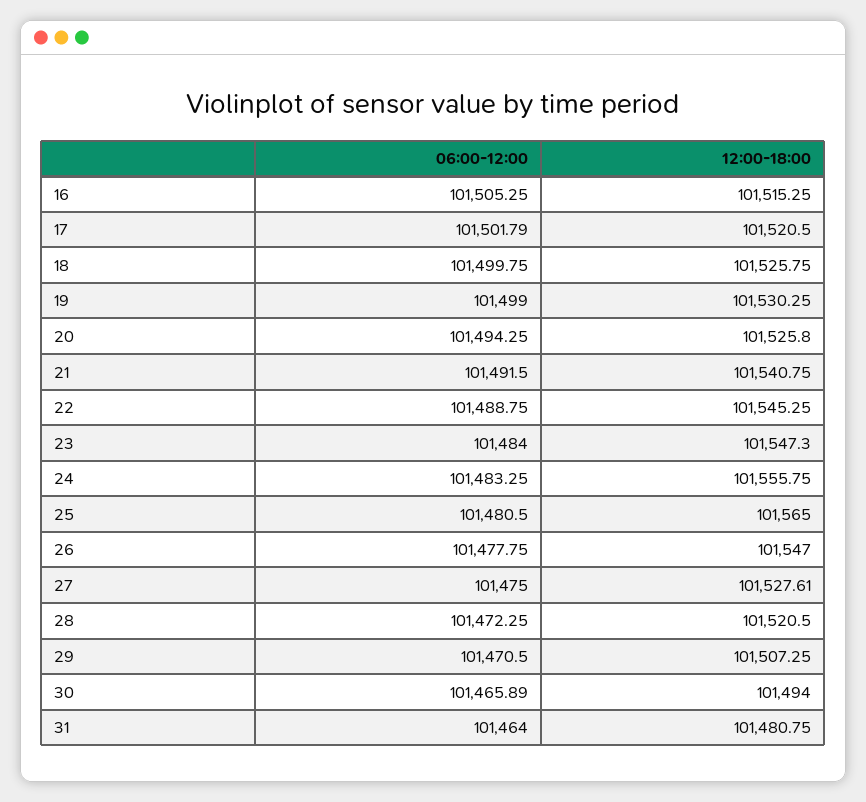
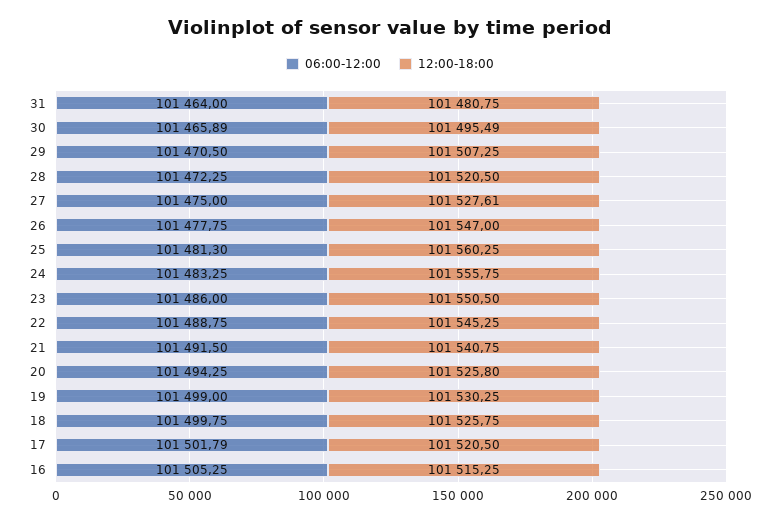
  {
    "06:00-12:00": {
      "16": 101505.25,
      "17": 101501.79,
      "18": 101499.75,
      "19": 101499,
      "20": 101494.25,
      "21": 101491.5,
      "22": 101488.75,
-     "23": 101484,
+     "23": 101486,
      "24": 101483.25,
-     "25": 101480.5,
+     "25": 101481.3,
      "26": 101477.75,
      "27": 101475,
      "28": 101472.25,
      "29": 101470.5,
      "30": 101465.89,
      "31": 101464
    },
    "12:00-18:00": {
      "16": 101515.25,
      "17": 101520.5,
      "18": 101525.75,
      "19": 101530.25,
      "20": 101525.8,
      "21": 101540.75,
      "22": 101545.25,
-     "23": 101547.3,
+     "23": 101550.5,
      "24": 101555.75,
-     "25": 101565,
+     "25": 101560.25,
      "26": 101547,
      "27": 101527.61,
      "28": 101520.5,
      "29": 101507.25,
-     "30": 101494,
+     "30": 101495.49,
      "31": 101480.75
    }
  }

